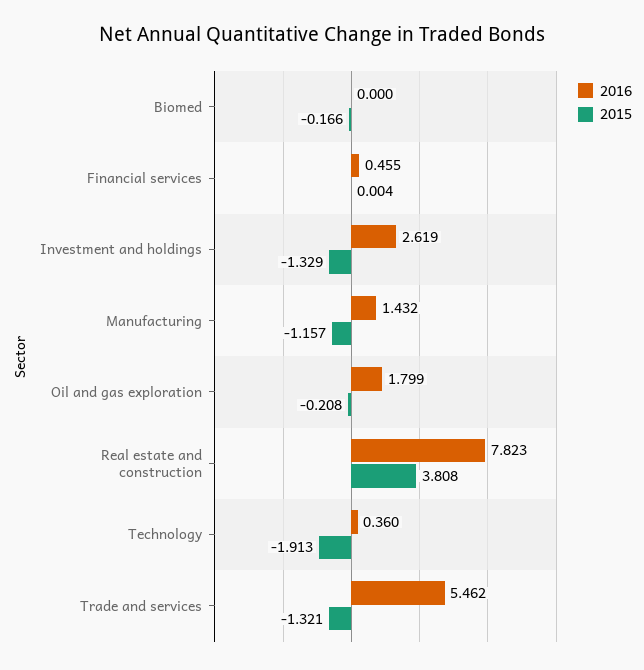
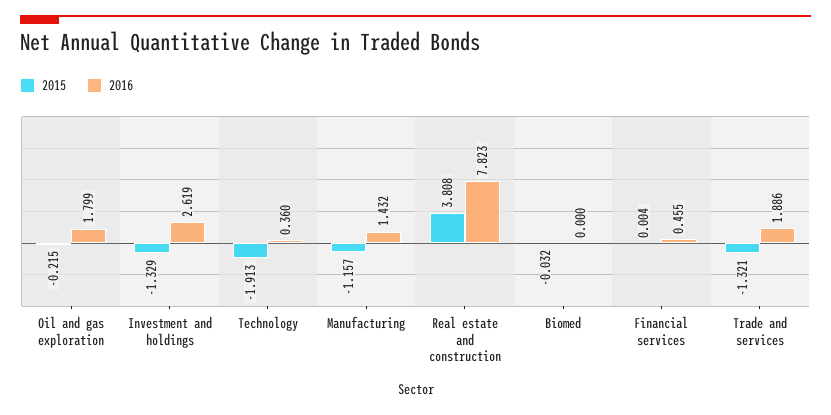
  {
    "2016": {
      "Biomed": 0,
      "Financial services": 0.455,
      "Investment and holdings": 2.619,
      "Manufacturing": 1.432,
      "Oil and gas exploration": 1.799,
      "Real estate and construction": 7.823,
      "Technology": 0.36,
-     "Trade and services": 5.462
+     "Trade and services": 1.886
    },
    "2015": {
-     "Biomed": -0.166,
+     "Biomed": -0.032,
      "Financial services": 0.004,
      "Investment and holdings": -1.329,
      "Manufacturing": -1.157,
-     "Oil and gas exploration": -0.208,
+     "Oil and gas exploration": -0.215,
      "Real estate and construction": 3.808,
      "Technology": -1.913,
      "Trade and services": -1.321
    }
  }

